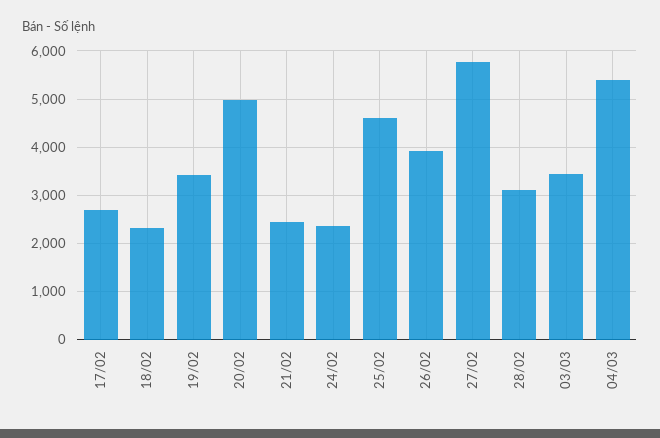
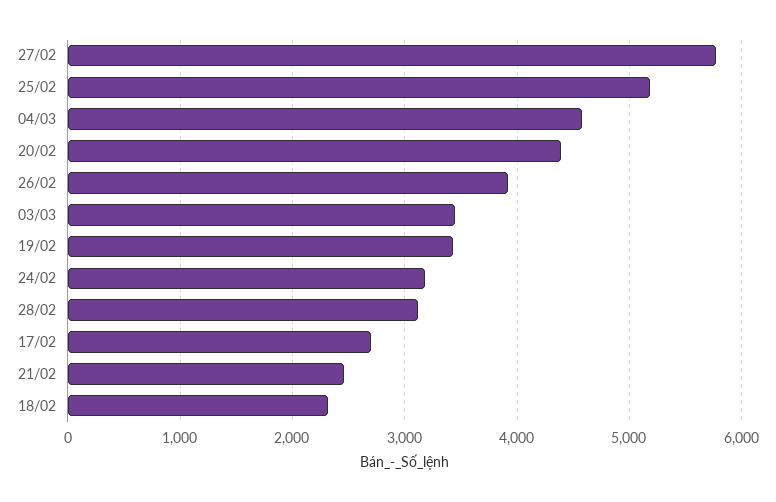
  {
    "17/02": 2700,
    "18/02": 2300,
    "19/02": 3400,
-   "20/02": 5000,
+   "20/02": 4400,
    "21/02": 2500,
-   "24/02": 2400,
+   "24/02": 3200,
-   "25/02": 4600,
+   "25/02": 5200,
    "26/02": 3900,
    "27/02": 5800,
    "28/02": 3100,
    "03/03": 3500,
-   "04/03": 5400
+   "04/03": 4600
  }

